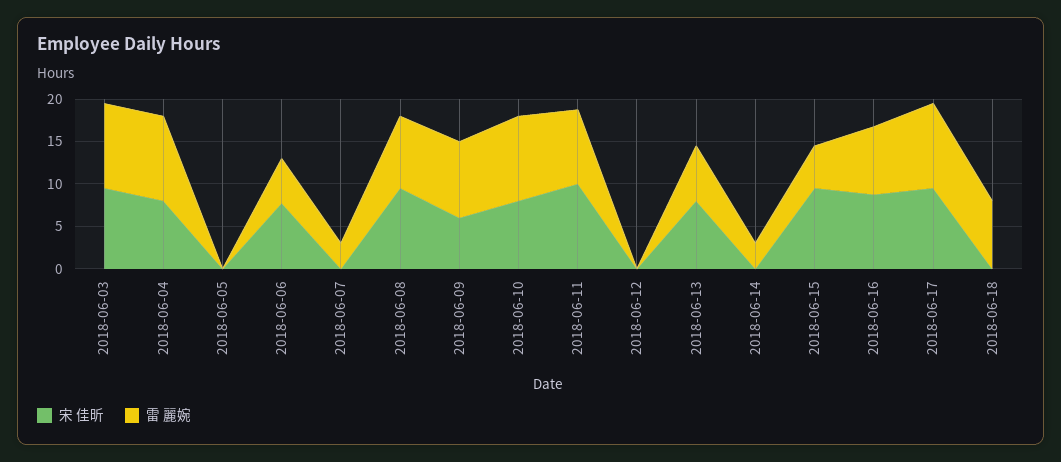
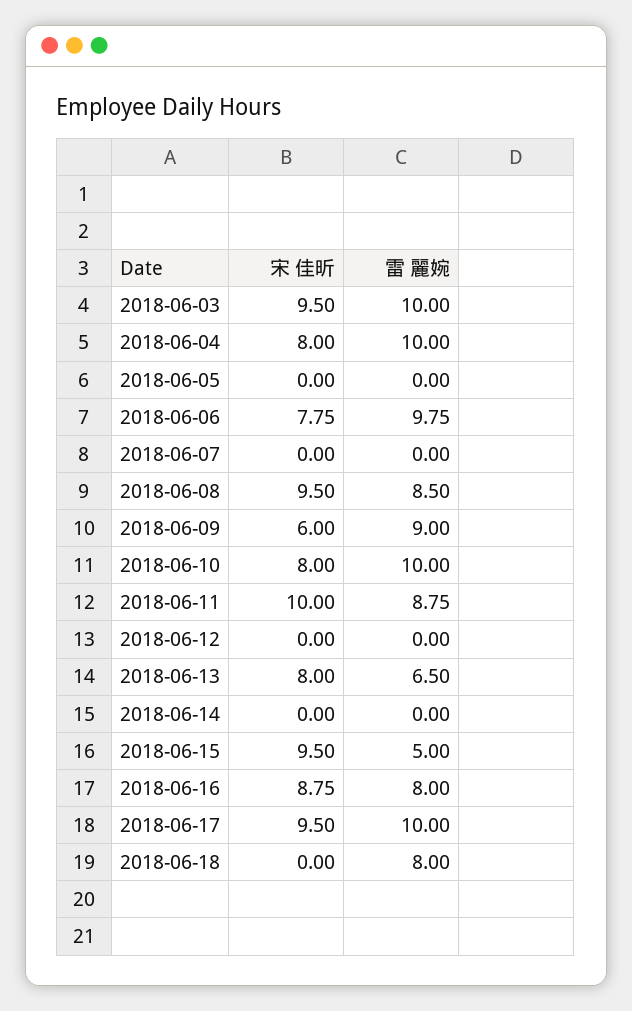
  {
    "宋 佳昕": {
      "2018-06-03": 9.5,
      "2018-06-04": 8,
      "2018-06-05": 0,
      "2018-06-06": 7.75,
      "2018-06-07": 0,
      "2018-06-08": 9.5,
      "2018-06-09": 6,
      "2018-06-10": 8,
      "2018-06-11": 10,
      "2018-06-12": 0,
      "2018-06-13": 8,
      "2018-06-14": 0,
      "2018-06-15": 9.5,
      "2018-06-16": 8.75,
      "2018-06-17": 9.5,
      "2018-06-18": 0
    },
    "雷 麗婉": {
      "2018-06-03": 10,
      "2018-06-04": 10,
      "2018-06-05": 0,
-     "2018-06-06": 5,
+     "2018-06-06": 9.75,
-     "2018-06-07": 3,
+     "2018-06-07": 0,
      "2018-06-08": 8.5,
      "2018-06-09": 9,
      "2018-06-10": 10,
      "2018-06-11": 8.75,
      "2018-06-12": 0,
      "2018-06-13": 6.5,
-     "2018-06-14": 3,
+     "2018-06-14": 0,
      "2018-06-15": 5,
      "2018-06-16": 8,
      "2018-06-17": 10,
      "2018-06-18": 8
    }
  }

